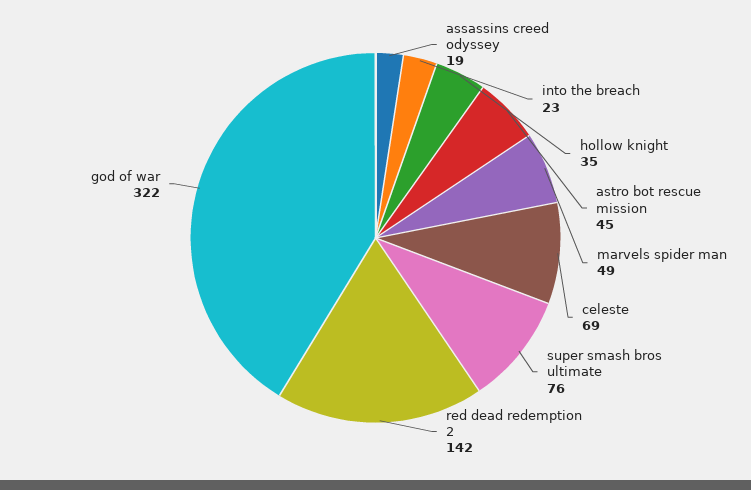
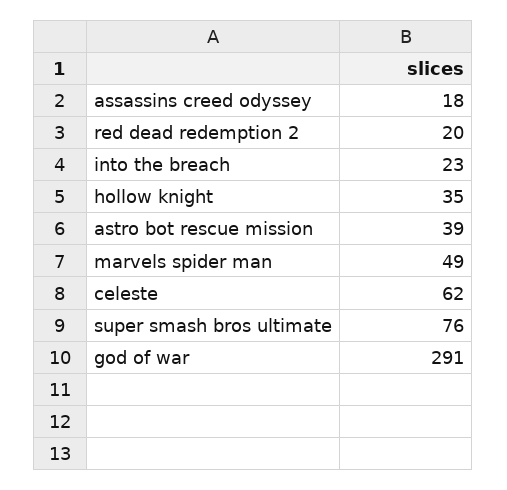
  {
-   "assassins creed odyssey": 19,
+   "assassins creed odyssey": 18,
    "into the breach": 23,
    "hollow knight": 35,
-   "astro bot rescue mission": 45,
+   "astro bot rescue mission": 39,
    "marvels spider man": 49,
-   "celeste": 69,
+   "celeste": 62,
    "super smash bros ultimate": 76,
-   "red dead redemption 2": 142,
+   "red dead redemption 2": 20,
-   "god of war": 322
+   "god of war": 291
  }

